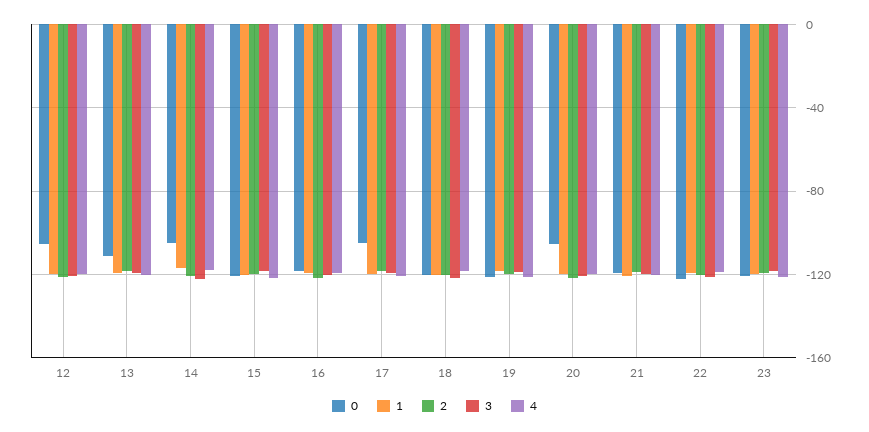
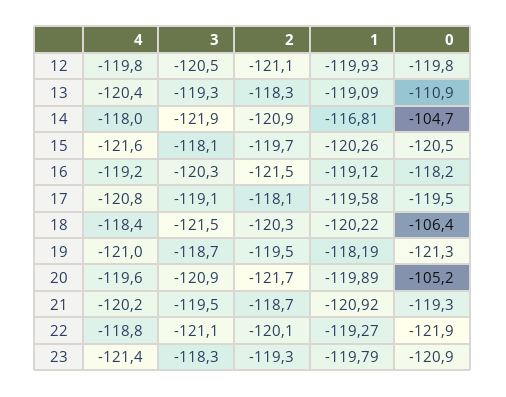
  {
    "0": {
-     "12": -105,
+     "12": -119.8,
      "13": -110.9,
      "14": -104.7,
      "15": -120.5,
      "16": -118.2,
-     "17": -105,
+     "17": -119.5,
-     "18": -120,
+     "18": -106.4,
      "19": -121.3,
      "20": -105.2,
      "21": -119.3,
      "22": -121.9,
      "23": -120.9
    },
    "1": {
      "12": -119.93,
      "13": -119.09,
      "14": -116.81,
      "15": -120.26,
      "16": -119.12,
      "17": -119.58,
      "18": -120.22,
      "19": -118.19,
      "20": -119.89,
      "21": -120.92,
      "22": -119.27,
      "23": -119.79
    },
    "2": {
      "12": -121.1,
      "13": -118.3,
      "14": -120.9,
      "15": -119.7,
      "16": -121.5,
      "17": -118.1,
      "18": -120.3,
      "19": -119.5,
      "20": -121.7,
      "21": -118.7,
      "22": -120.1,
      "23": -119.3
    },
    "3": {
      "12": -120.5,
      "13": -119.3,
      "14": -121.9,
      "15": -118.1,
      "16": -120.3,
      "17": -119.1,
      "18": -121.5,
      "19": -118.7,
      "20": -120.9,
      "21": -119.5,
      "22": -121.1,
      "23": -118.3
    },
    "4": {
      "12": -119.8,
      "13": -120.4,
      "14": -118,
      "15": -121.6,
      "16": -119.2,
      "17": -120.8,
      "18": -118.4,
      "19": -121,
      "20": -119.6,
      "21": -120.2,
      "22": -118.8,
      "23": -121.4
    }
  }

